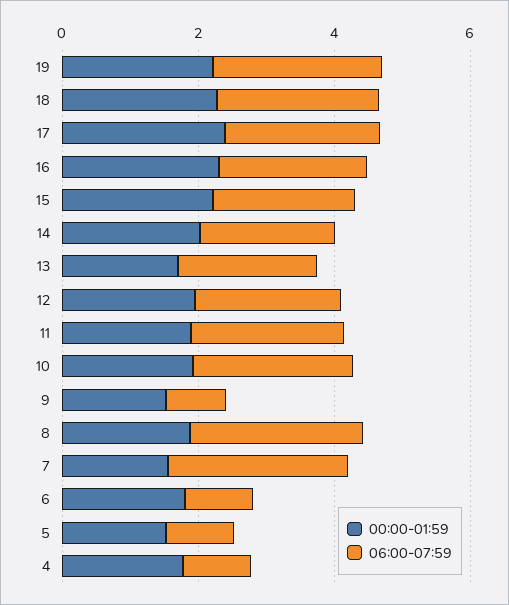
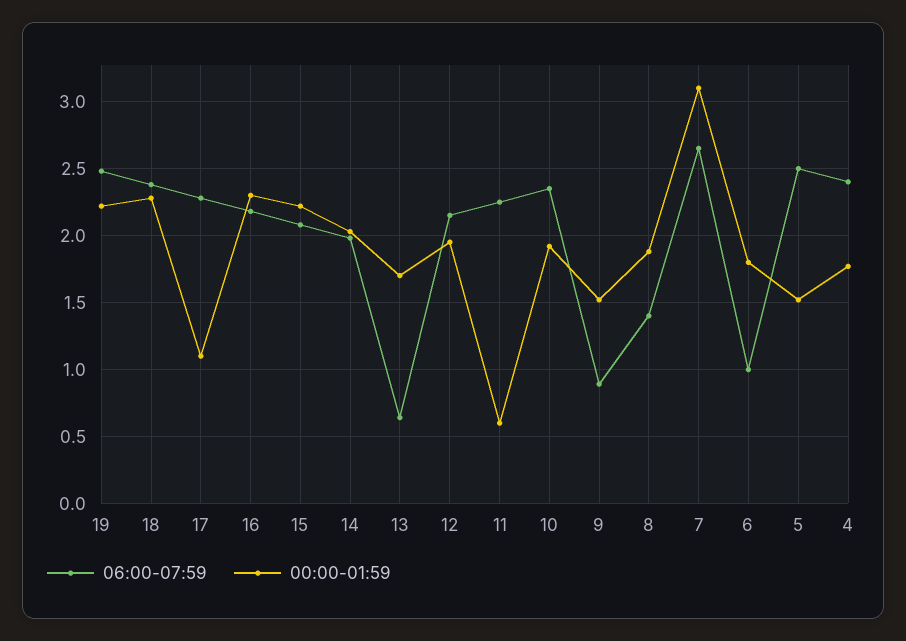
  {
    "00:00-01:59": {
      "19": 2.2,
      "18": 2.3,
-     "17": 2.5,
+     "17": 1.1,
      "16": 2.3,
      "15": 2.2,
      "14": 2.05,
      "13": 1.7,
      "12": 1.95,
-     "11": 2,
+     "11": 0.6,
      "10": 1.9,
      "9": 1.5,
      "8": 1.9,
-     "7": 1.5,
+     "7": 3.1,
      "6": 1.8,
      "5": 1.5,
      "4": 1.75
    },
    "06:00-07:59": {
      "19": 2.5,
      "18": 2.4,
      "17": 2.3,
      "16": 2.2,
      "15": 2.1,
      "14": 2,
-     "13": 2,
+     "13": 0.65,
      "12": 2.15,
      "11": 2.25,
      "10": 2.35,
      "9": 0.9,
-     "8": 2.5,
+     "8": 1.4,
      "7": 2.65,
      "6": 1,
-     "5": 1,
+     "5": 2.5,
-     "4": 1
+     "4": 2.4
    }
  }

